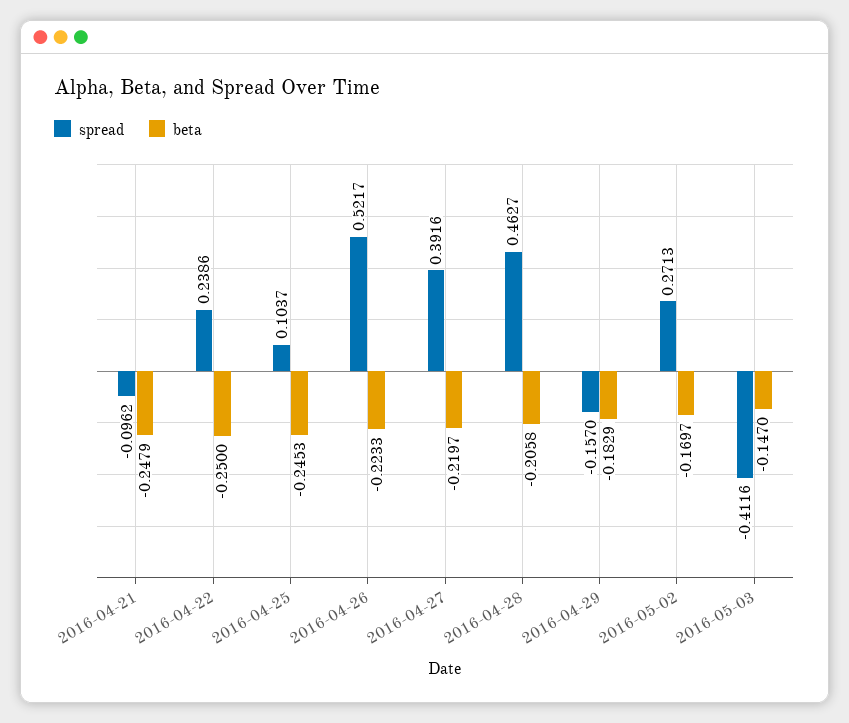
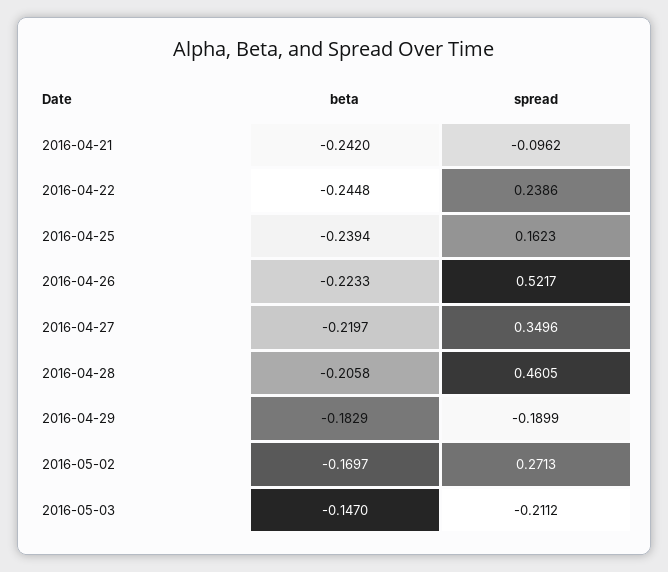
  {
    "spread": {
      "2016-04-21": -0.0962,
      "2016-04-22": 0.2386,
-     "2016-04-25": 0.1037,
+     "2016-04-25": 0.1623,
      "2016-04-26": 0.5217,
-     "2016-04-27": 0.3916,
+     "2016-04-27": 0.3496,
-     "2016-04-28": 0.4627,
+     "2016-04-28": 0.4605,
-     "2016-04-29": -0.157,
+     "2016-04-29": -0.1899,
      "2016-05-02": 0.2713,
-     "2016-05-03": -0.4116
+     "2016-05-03": -0.2112
    },
    "beta": {
-     "2016-04-21": -0.2479,
+     "2016-04-21": -0.242,
-     "2016-04-22": -0.25,
+     "2016-04-22": -0.2448,
-     "2016-04-25": -0.2453,
+     "2016-04-25": -0.2394,
      "2016-04-26": -0.2233,
      "2016-04-27": -0.2197,
      "2016-04-28": -0.2058,
      "2016-04-29": -0.1829,
      "2016-05-02": -0.1697,
      "2016-05-03": -0.147
    }
  }

